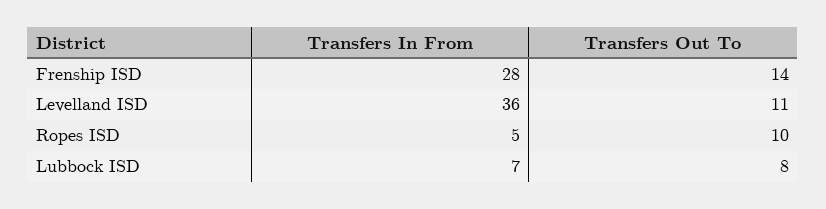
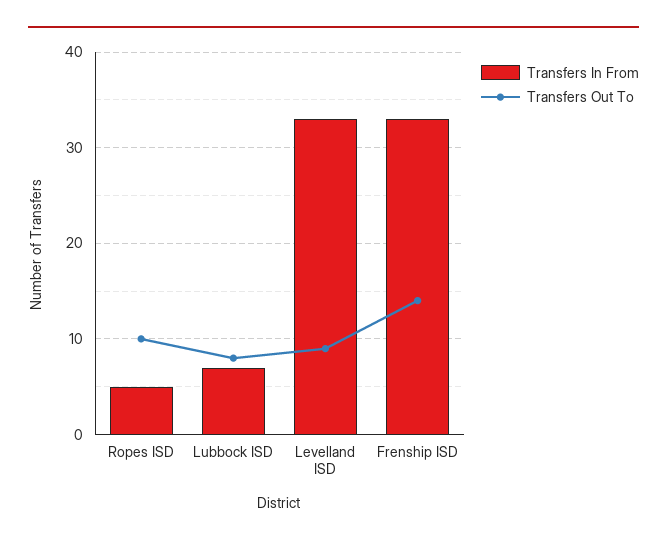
  {
    "Transfers In From": {
-     "Frenship ISD": 28,
+     "Frenship ISD": 33,
-     "Levelland ISD": 36,
+     "Levelland ISD": 33,
      "Ropes ISD": 5,
      "Lubbock ISD": 7
    },
    "Transfers Out To": {
      "Frenship ISD": 14,
-     "Levelland ISD": 11,
+     "Levelland ISD": 9,
      "Ropes ISD": 10,
      "Lubbock ISD": 8
    }
  }

